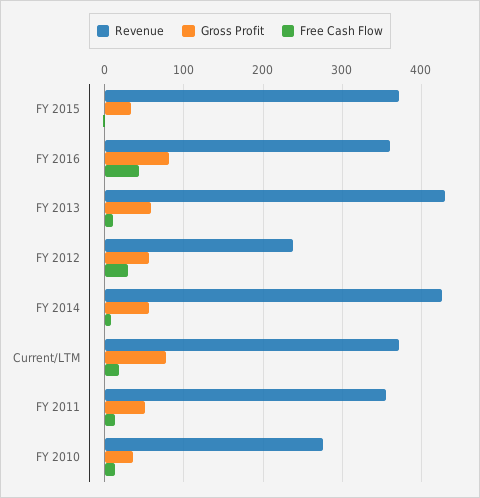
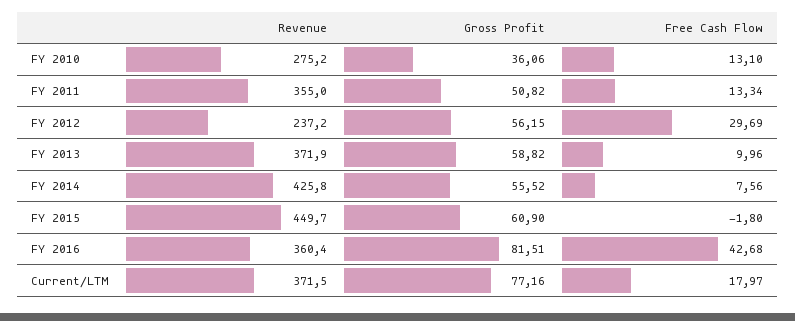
  {
    "Revenue": {
-     "FY 2015": 370,
+     "FY 2015": 449.7,
      "FY 2016": 360.4,
-     "FY 2013": 430,
+     "FY 2013": 371.9,
      "FY 2012": 237.2,
      "FY 2014": 425.8,
      "Current/LTM": 371.5,
      "FY 2011": 355,
      "FY 2010": 275.2
    },
    "Gross Profit": {
-     "FY 2015": 30,
+     "FY 2015": 60.9,
      "FY 2016": 81.51,
      "FY 2013": 58.82,
      "FY 2012": 56.15,
      "FY 2014": 55.52,
      "Current/LTM": 77.16,
      "FY 2011": 50.82,
      "FY 2010": 36.06
    },
    "Free Cash Flow": {
      "FY 2015": -1.8,
      "FY 2016": 42.68,
      "FY 2013": 9.96,
      "FY 2012": 29.69,
      "FY 2014": 7.56,
      "Current/LTM": 17.97,
      "FY 2011": 13.34,
      "FY 2010": 13.1
    }
  }

